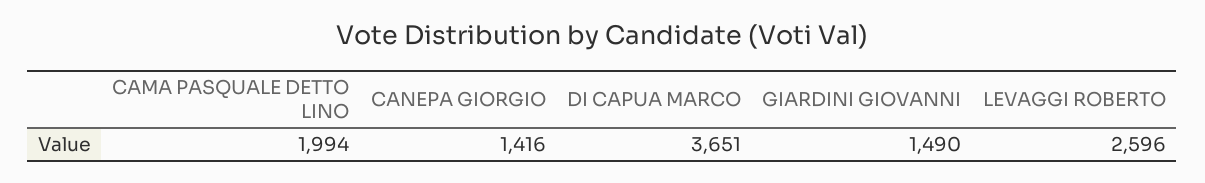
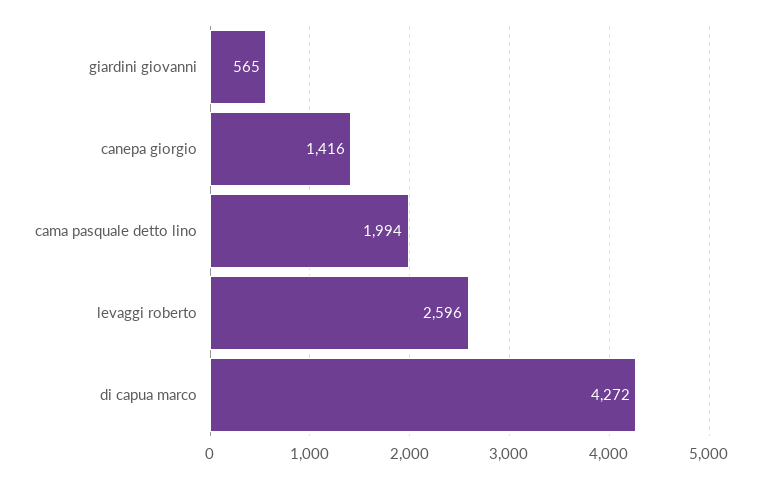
  {
    "CAMA PASQUALE DETTO LINO": 1994,
    "CANEPA GIORGIO": 1416,
-   "DI CAPUA MARCO": 3651,
+   "DI CAPUA MARCO": 4272,
-   "GIARDINI GIOVANNI": 1490,
+   "GIARDINI GIOVANNI": 565,
    "LEVAGGI ROBERTO": 2596
  }

